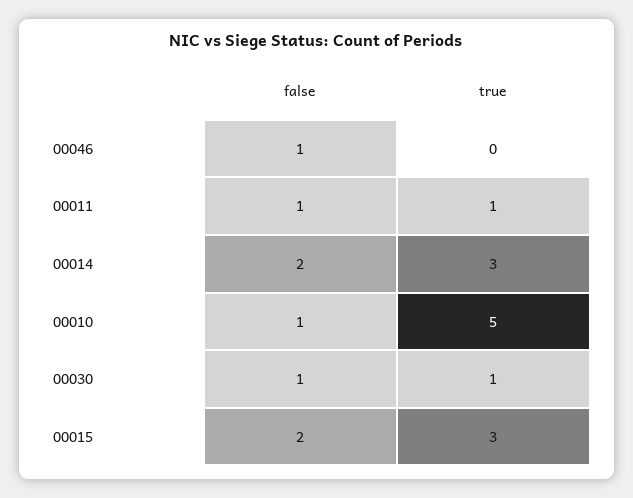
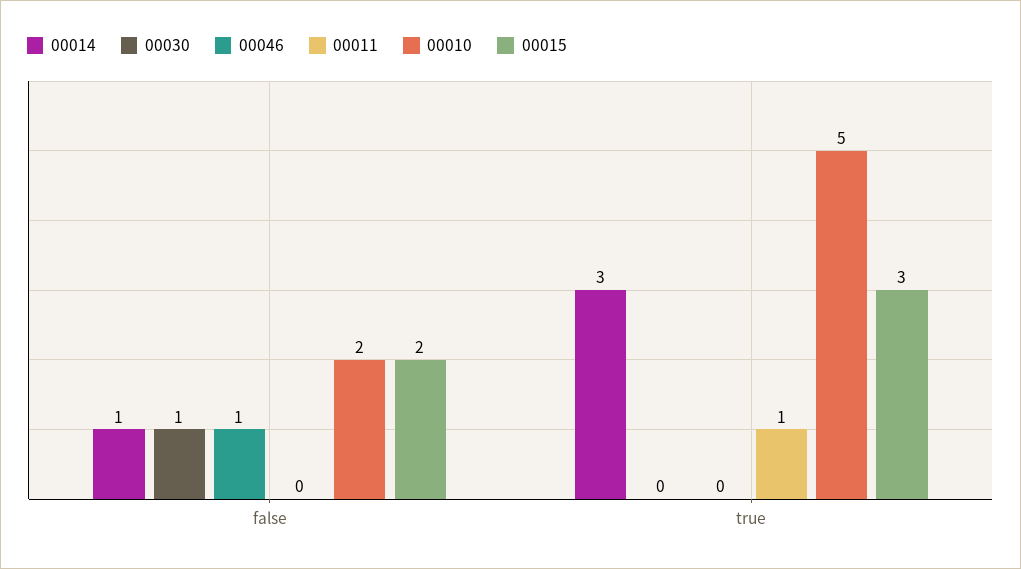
  {
    "00046": {
      "false": 1,
      "true": 0
    },
    "00011": {
-     "false": 1,
+     "false": 0,
      "true": 1
    },
    "00014": {
-     "false": 2,
+     "false": 1,
      "true": 3
    },
    "00010": {
-     "false": 1,
+     "false": 2,
      "true": 5
    },
    "00030": {
      "false": 1,
-     "true": 1
+     "true": 0
    },
    "00015": {
      "false": 2,
      "true": 3
    }
  }

